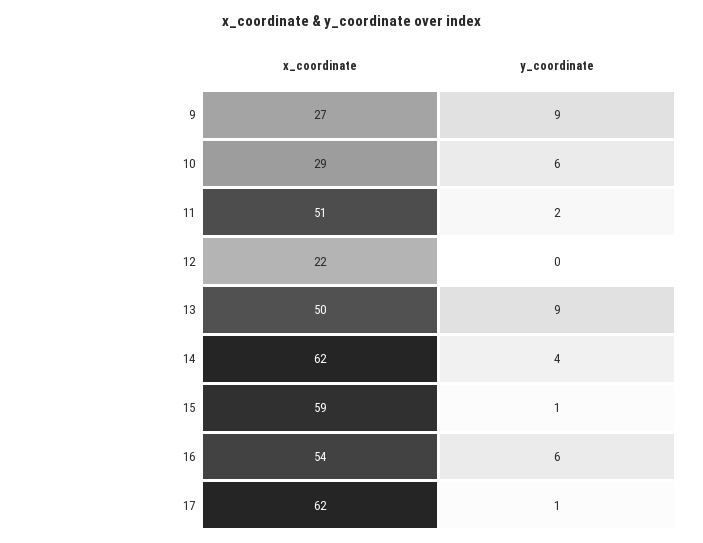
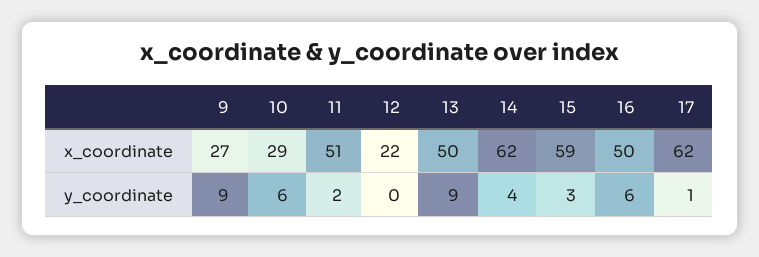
  {
    "x_coordinate": {
      "9": 27,
      "10": 29,
      "11": 51,
      "12": 22,
      "13": 50,
      "14": 62,
      "15": 59,
-     "16": 54,
+     "16": 50,
      "17": 62
    },
    "y_coordinate": {
      "9": 9,
      "10": 6,
      "11": 2,
      "12": 0,
      "13": 9,
      "14": 4,
-     "15": 1,
+     "15": 3,
      "16": 6,
      "17": 1
    }
  }

